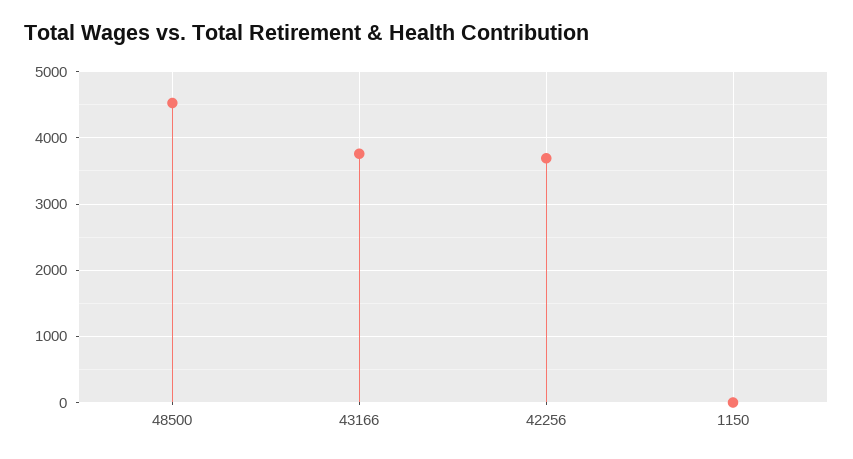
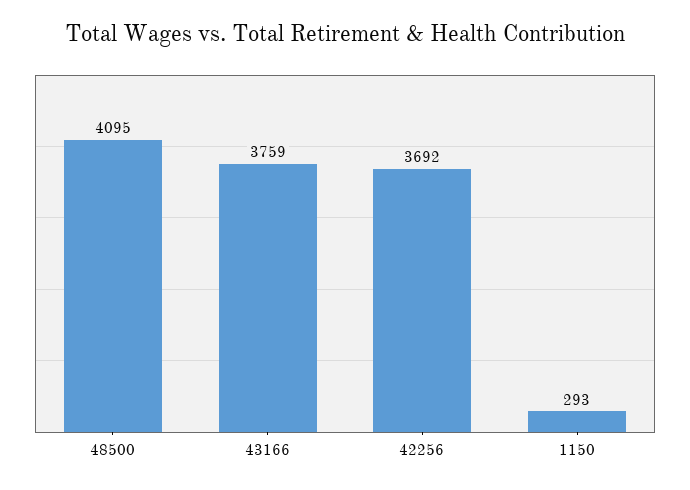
  {
-   "48500": 4500,
+   "48500": 4095,
    "43166": 3759,
    "42256": 3692,
-   "1150": 0
+   "1150": 293
  }

